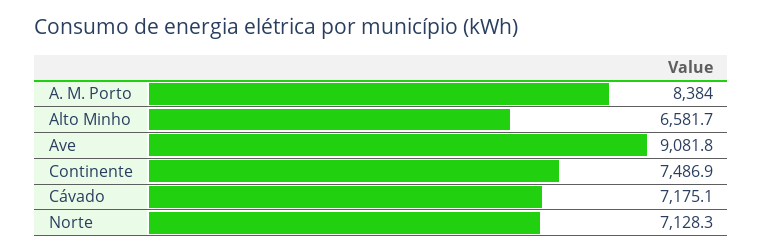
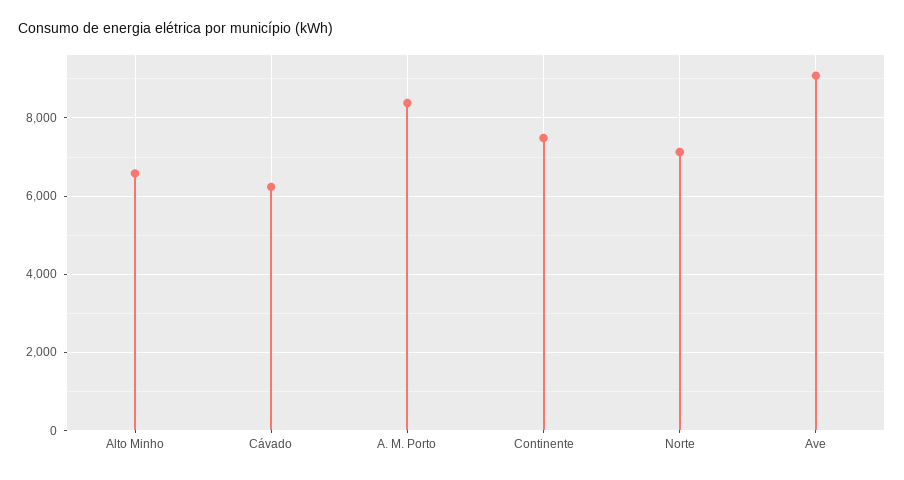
  {
    "A. M. Porto": 8384,
    "Alto Minho": 6581.7,
    "Ave": 9081.8,
    "Continente": 7486.9,
-   "Cávado": 7175.1,
+   "Cávado": 6200,
    "Norte": 7128.3
  }

